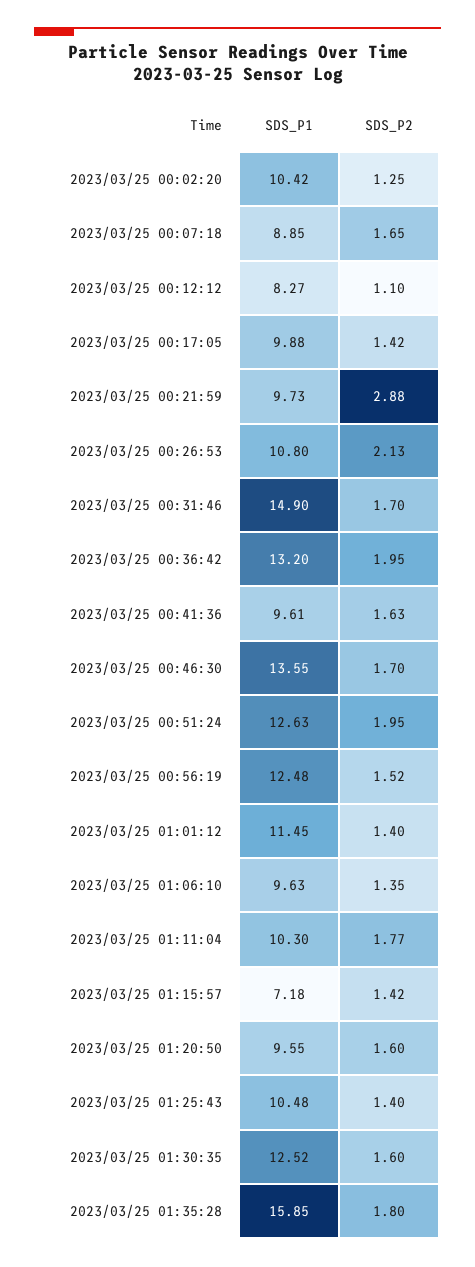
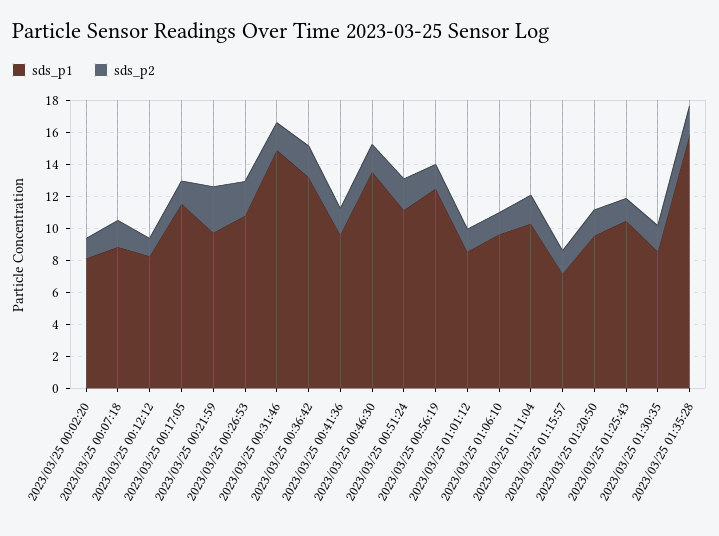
  {
    "SDS_P1": {
-     "2023/03/25 00:02:20": 10.42,
+     "2023/03/25 00:02:20": 8,
      "2023/03/25 00:07:18": 8.85,
      "2023/03/25 00:12:12": 8.27,
-     "2023/03/25 00:17:05": 9.88,
+     "2023/03/25 00:17:05": 11.5,
      "2023/03/25 00:21:59": 9.73,
      "2023/03/25 00:26:53": 10.8,
      "2023/03/25 00:31:46": 14.9,
      "2023/03/25 00:36:42": 13.2,
      "2023/03/25 00:41:36": 9.61,
      "2023/03/25 00:46:30": 13.55,
-     "2023/03/25 00:51:24": 12.63,
+     "2023/03/25 00:51:24": 11,
      "2023/03/25 00:56:19": 12.48,
-     "2023/03/25 01:01:12": 11.45,
+     "2023/03/25 01:01:12": 8.5,
      "2023/03/25 01:06:10": 9.63,
      "2023/03/25 01:11:04": 10.3,
      "2023/03/25 01:15:57": 7.18,
      "2023/03/25 01:20:50": 9.55,
      "2023/03/25 01:25:43": 10.48,
-     "2023/03/25 01:30:35": 12.52,
+     "2023/03/25 01:30:35": 8.5,
      "2023/03/25 01:35:28": 15.85
    },
    "SDS_P2": {
      "2023/03/25 00:02:20": 1.25,
      "2023/03/25 00:07:18": 1.65,
      "2023/03/25 00:12:12": 1.1,
      "2023/03/25 00:17:05": 1.42,
      "2023/03/25 00:21:59": 2.88,
      "2023/03/25 00:26:53": 2.13,
      "2023/03/25 00:31:46": 1.7,
      "2023/03/25 00:36:42": 1.95,
      "2023/03/25 00:41:36": 1.63,
      "2023/03/25 00:46:30": 1.7,
      "2023/03/25 00:51:24": 1.95,
      "2023/03/25 00:56:19": 1.52,
      "2023/03/25 01:01:12": 1.4,
      "2023/03/25 01:06:10": 1.35,
      "2023/03/25 01:11:04": 1.77,
      "2023/03/25 01:15:57": 1.42,
      "2023/03/25 01:20:50": 1.6,
      "2023/03/25 01:25:43": 1.4,
      "2023/03/25 01:30:35": 1.6,
      "2023/03/25 01:35:28": 1.8
    }
  }

